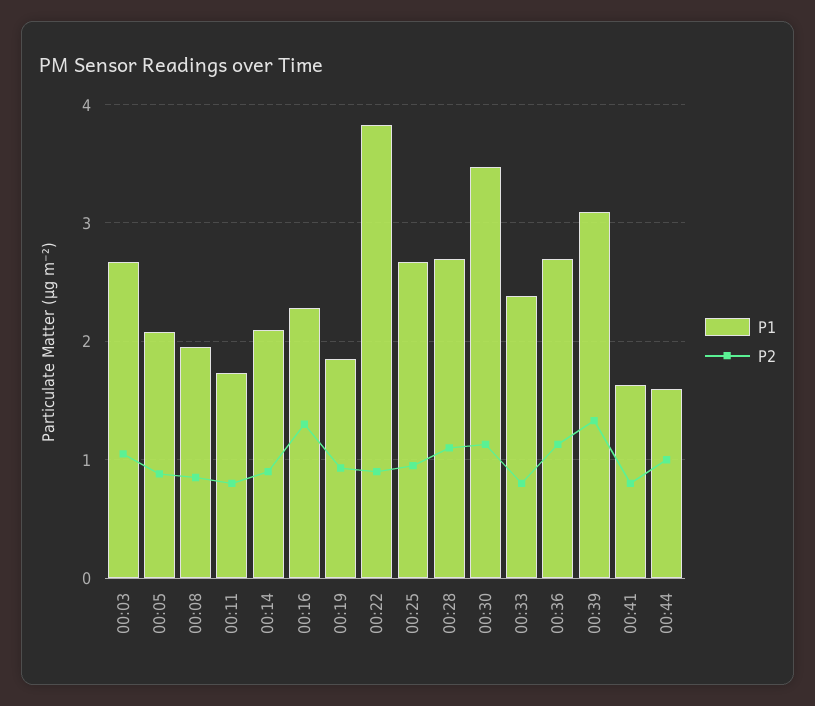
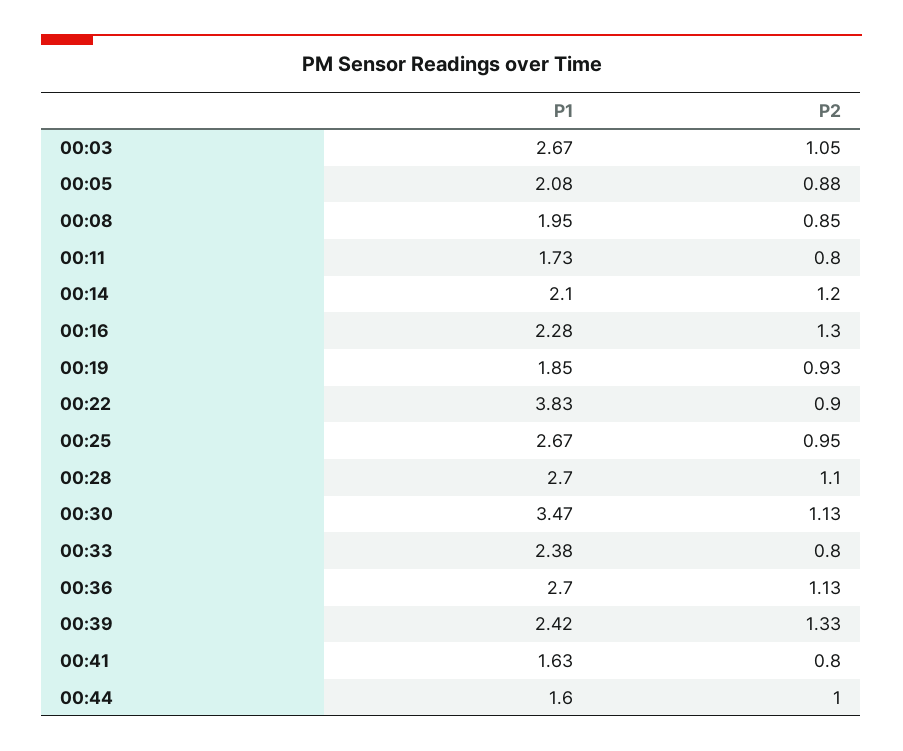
  {
    "P1": {
      "00:03": 2.67,
      "00:05": 2.08,
      "00:08": 1.95,
      "00:11": 1.73,
      "00:14": 2.1,
      "00:16": 2.28,
      "00:19": 1.85,
      "00:22": 3.83,
      "00:25": 2.67,
      "00:28": 2.7,
      "00:30": 3.47,
      "00:33": 2.38,
      "00:36": 2.7,
-     "00:39": 3.1,
+     "00:39": 2.42,
      "00:41": 1.63,
      "00:44": 1.6
    },
    "P2": {
      "00:03": 1.05,
      "00:05": 0.88,
      "00:08": 0.85,
      "00:11": 0.8,
-     "00:14": 0.9,
+     "00:14": 1.2,
      "00:16": 1.3,
      "00:19": 0.93,
      "00:22": 0.9,
      "00:25": 0.95,
      "00:28": 1.1,
      "00:30": 1.13,
      "00:33": 0.8,
      "00:36": 1.13,
      "00:39": 1.33,
      "00:41": 0.8,
      "00:44": 1
    }
  }

